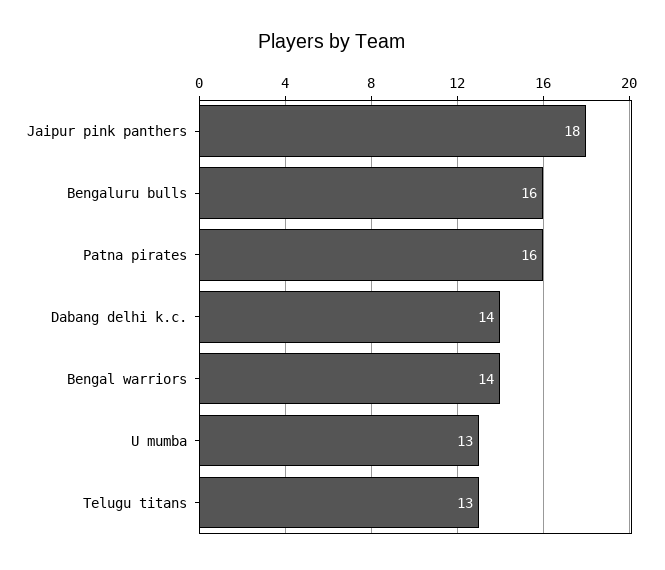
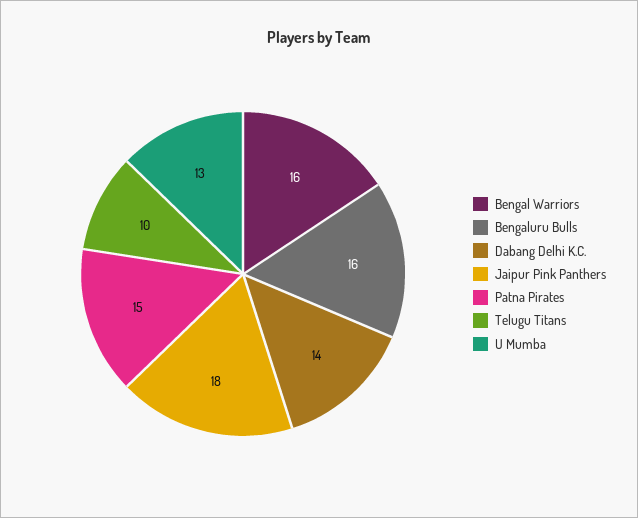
  {
    "Jaipur pink panthers": 18,
    "Bengaluru bulls": 16,
-   "Patna pirates": 16,
+   "Patna pirates": 15,
    "Dabang delhi k.c.": 14,
-   "Bengal warriors": 14,
+   "Bengal warriors": 16,
    "U mumba": 13,
-   "Telugu titans": 13
+   "Telugu titans": 10
  }

